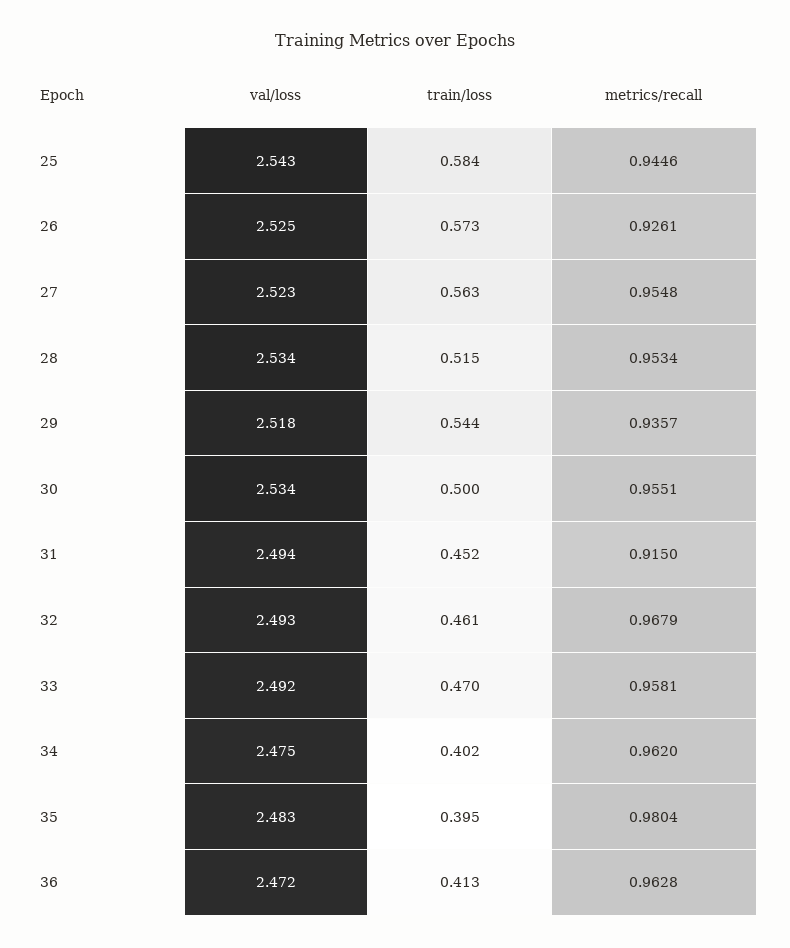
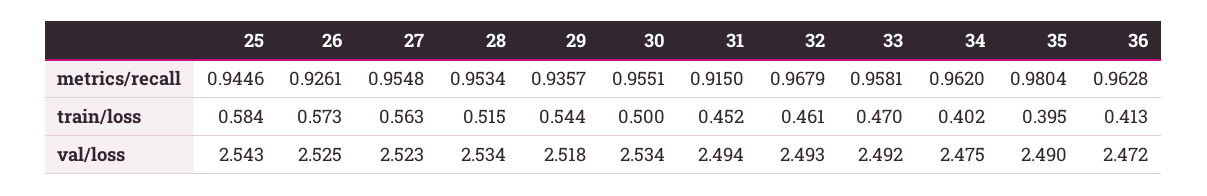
  {
    "val/loss": {
      "25": 2.543,
      "26": 2.525,
      "27": 2.523,
      "28": 2.534,
      "29": 2.518,
      "30": 2.534,
      "31": 2.494,
      "32": 2.493,
      "33": 2.492,
      "34": 2.475,
-     "35": 2.483,
+     "35": 2.49,
      "36": 2.472
    },
    "train/loss": {
      "25": 0.584,
      "26": 0.573,
      "27": 0.563,
      "28": 0.515,
      "29": 0.544,
      "30": 0.5,
      "31": 0.452,
      "32": 0.461,
      "33": 0.47,
      "34": 0.402,
      "35": 0.395,
      "36": 0.413
    },
    "metrics/recall": {
      "25": 0.9446,
      "26": 0.9261,
      "27": 0.9548,
      "28": 0.9534,
      "29": 0.9357,
      "30": 0.9551,
      "31": 0.915,
      "32": 0.9679,
      "33": 0.9581,
      "34": 0.962,
      "35": 0.9804,
      "36": 0.9628
    }
  }

